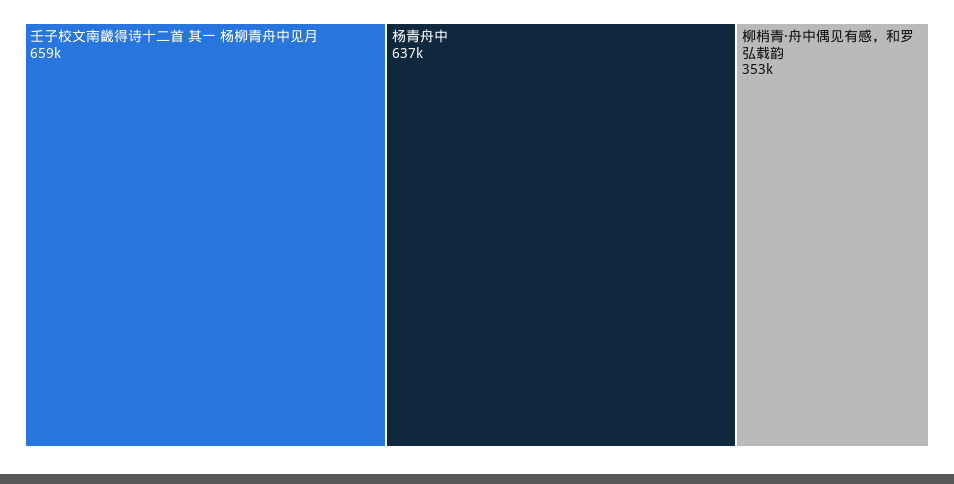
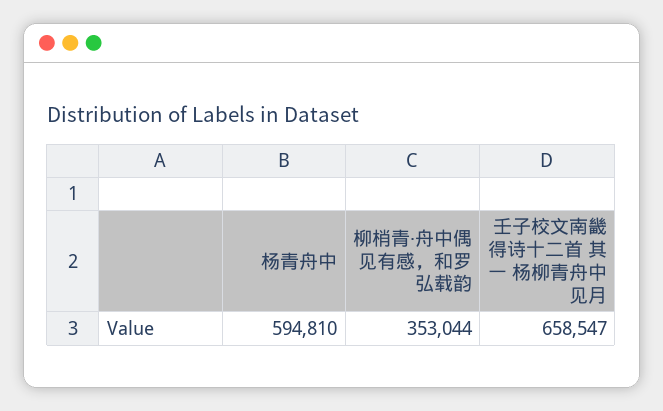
  {
    "壬子校文南畿得诗十二首 其一 杨柳青舟中见月": 658547,
-   "杨青舟中": 637000,
+   "杨青舟中": 594810,
    "柳梢青·舟中偶见有感，和罗弘载韵": 353044
  }

